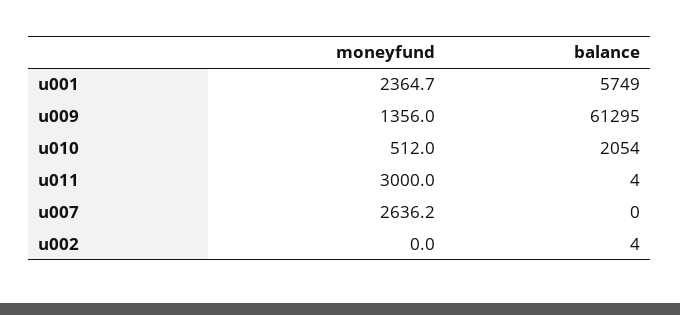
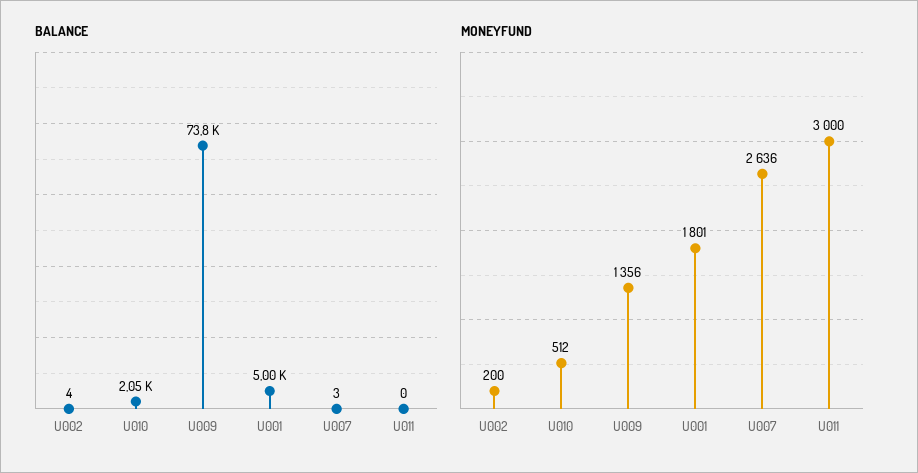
  {
    "moneyfund": {
-     "u001": 2364.7,
+     "u001": 1801,
      "u009": 1356,
      "u010": 512,
      "u011": 3000,
      "u007": 2636.2,
-     "u002": 0
+     "u002": 200
    },
    "balance": {
-     "u001": 5749,
+     "u001": 5000,
-     "u009": 61295,
+     "u009": 73800,
      "u010": 2054,
-     "u011": 4,
+     "u011": 0,
-     "u007": 0,
+     "u007": 3,
      "u002": 4
    }
  }

